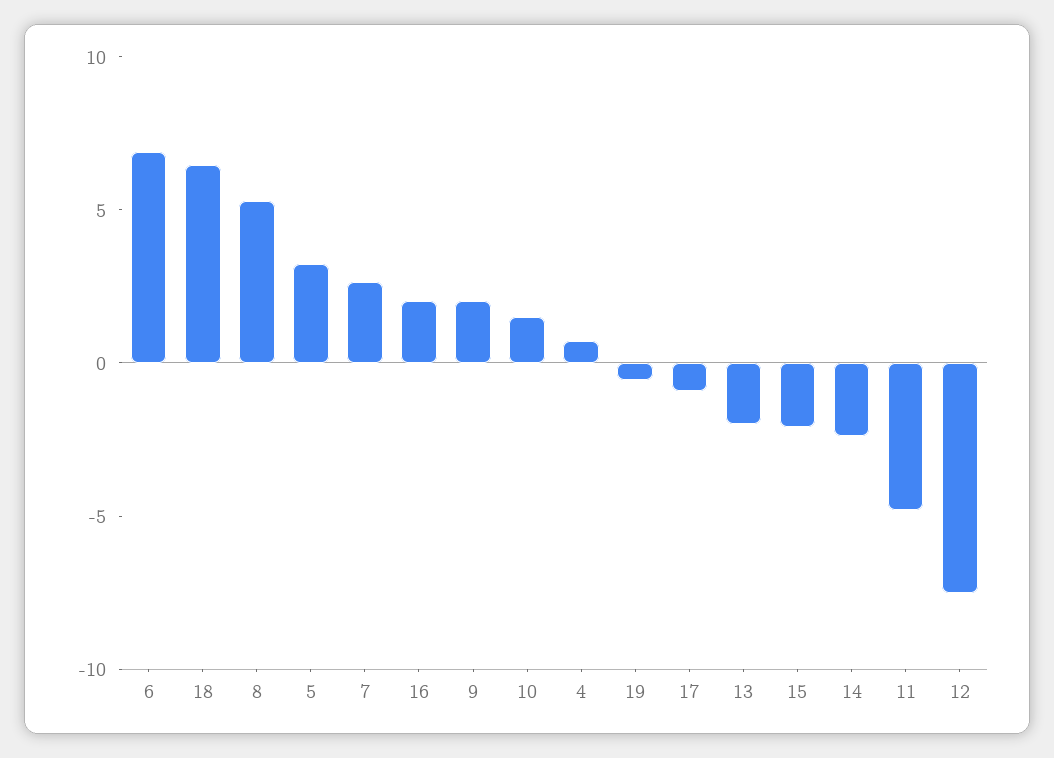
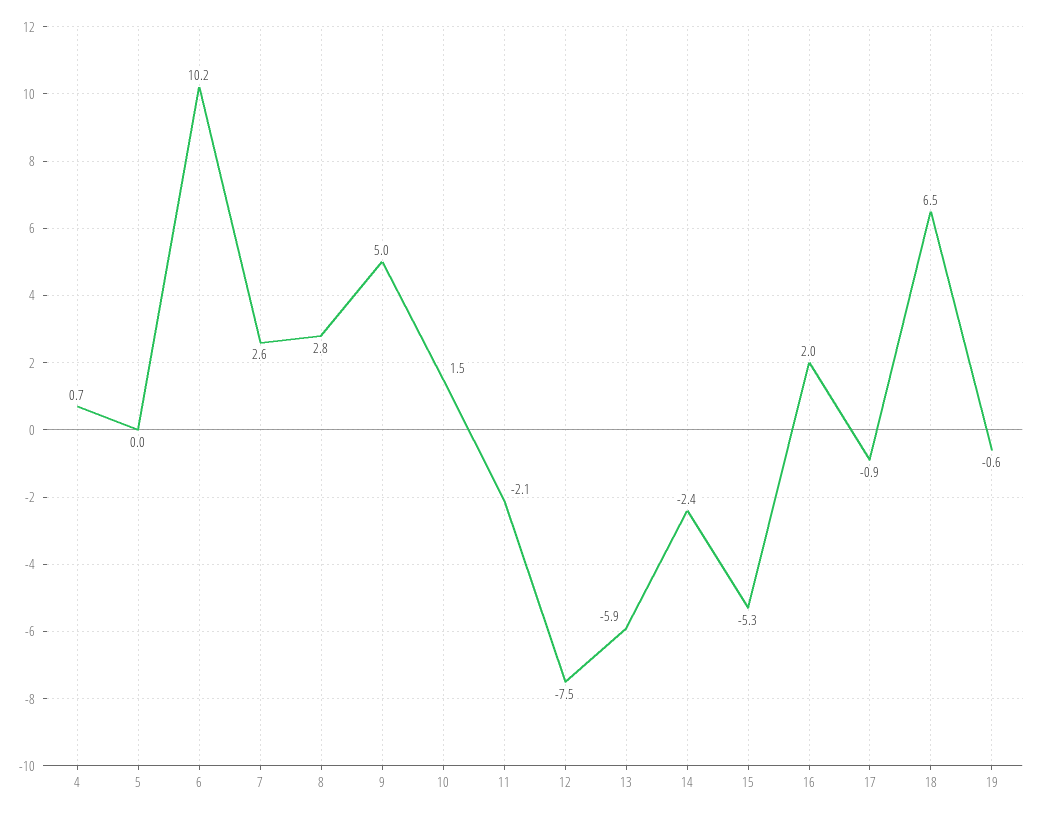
  {
-   "6": 7,
+   "6": 10.2,
    "18": 6.5,
-   "8": 5,
+   "8": 2.8,
-   "5": 3,
+   "5": 0,
    "7": 2.6,
    "16": 2,
-   "9": 2,
+   "9": 5,
    "10": 1.5,
    "4": 0.7,
    "19": -0.6,
    "17": -0.9,
-   "13": -2,
+   "13": -5.9,
-   "15": -2,
+   "15": -5.3,
    "14": -2.4,
-   "11": -5,
+   "11": -2.1,
    "12": -7.5
  }

